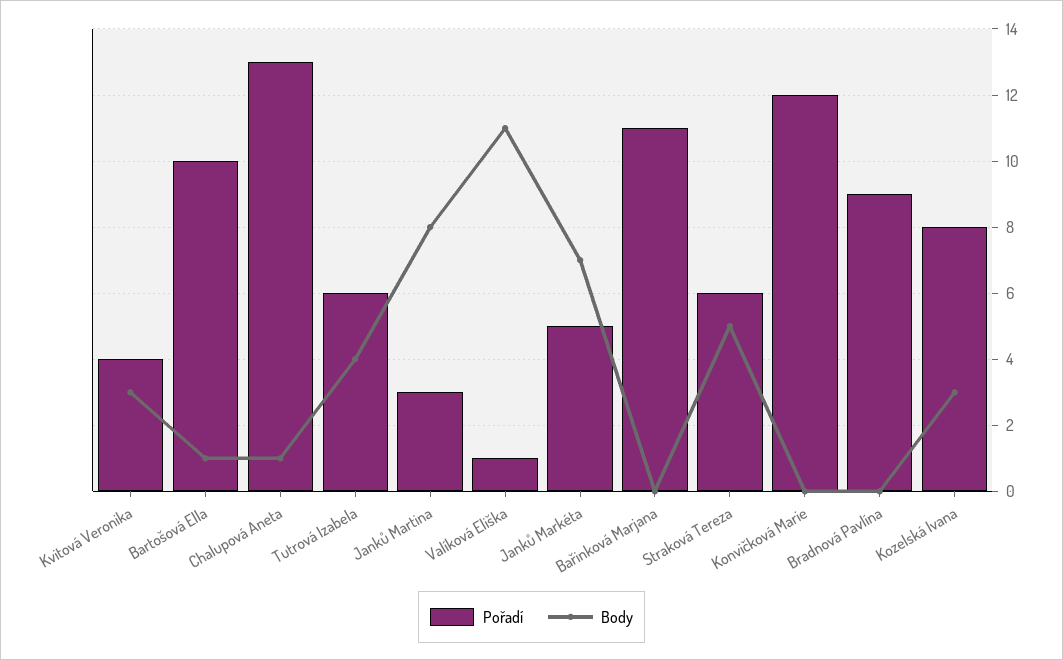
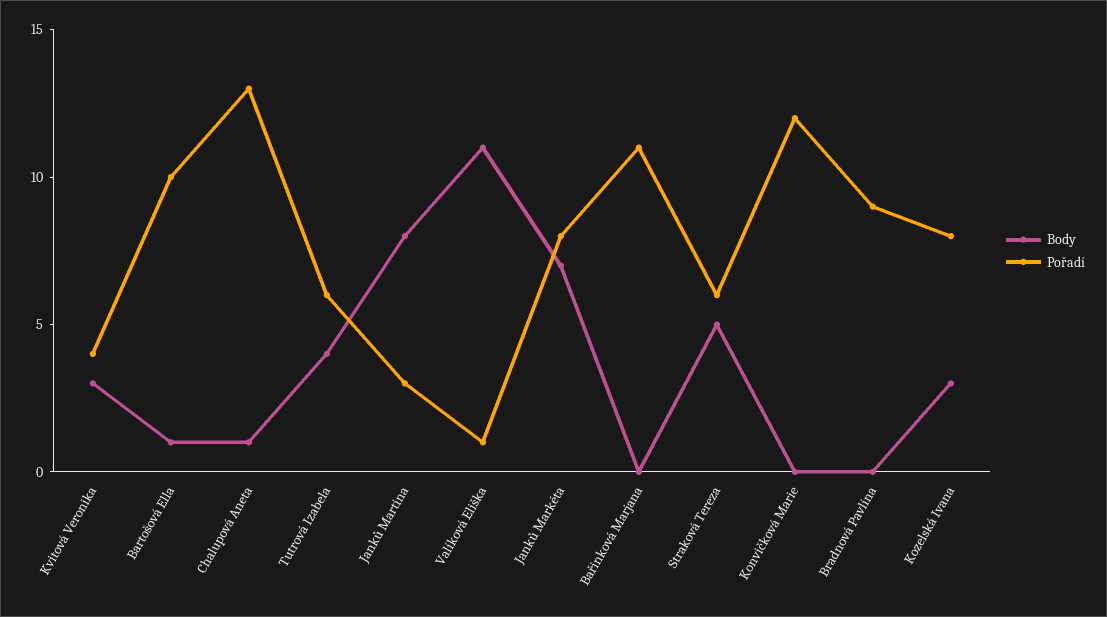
  {
    "Pořadí": {
      "Kvitová Veronika": 4,
      "Bartošová Ella": 10,
      "Chalupová Aneta": 13,
      "Tutrová Izabela": 6,
      "Janků Martina": 3,
      "Valíková Eliška": 1,
-     "Janků Markéta": 5,
+     "Janků Markéta": 8,
      "Bařinková Marjana": 11,
      "Straková Tereza": 6,
      "Konvičková Marie": 12,
      "Bradnová Pavlína": 9,
      "Kozelská Ivana": 8
    },
    "Body": {
      "Kvitová Veronika": 3,
      "Bartošová Ella": 1,
      "Chalupová Aneta": 1,
      "Tutrová Izabela": 4,
      "Janků Martina": 8,
      "Valíková Eliška": 11,
      "Janků Markéta": 7,
      "Bařinková Marjana": 0,
      "Straková Tereza": 5,
      "Konvičková Marie": 0,
      "Bradnová Pavlína": 0,
      "Kozelská Ivana": 3
    }
  }

